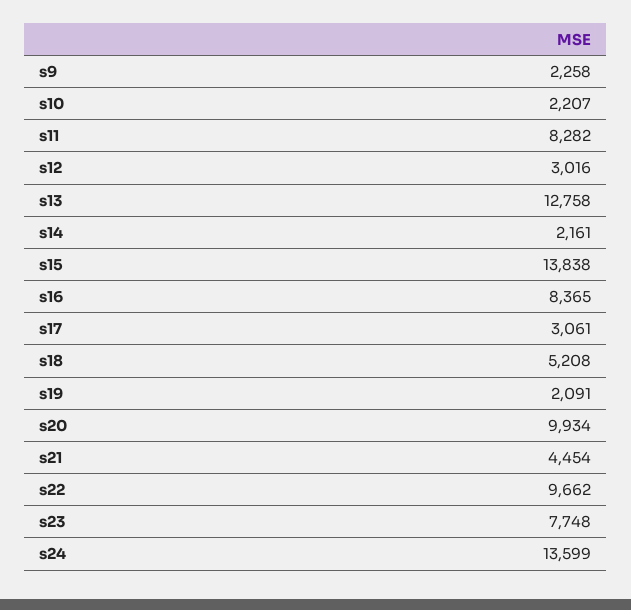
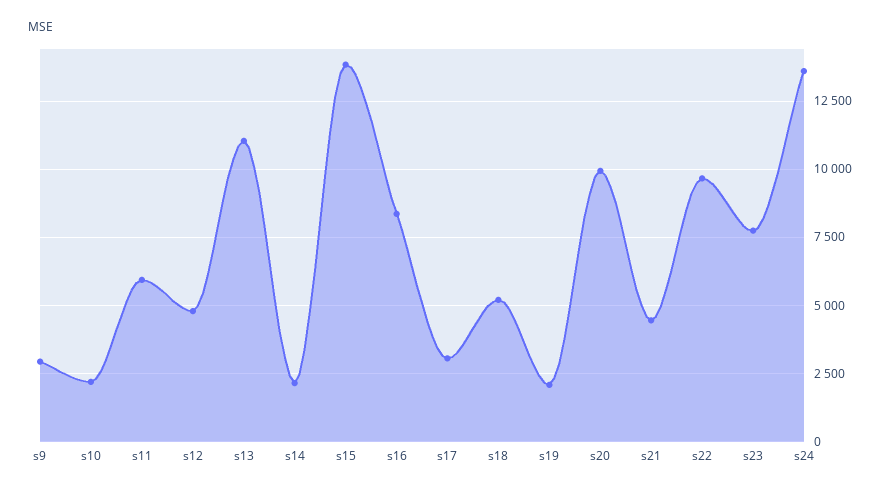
  {
-   "s9": 2258,
+   "s9": 3000,
    "s10": 2207,
-   "s11": 8282,
+   "s11": 6000,
-   "s12": 3016,
+   "s12": 4750,
-   "s13": 12758,
+   "s13": 11000,
    "s14": 2161,
    "s15": 13838,
    "s16": 8365,
    "s17": 3061,
    "s18": 5208,
    "s19": 2091,
    "s20": 9934,
    "s21": 4454,
    "s22": 9662,
    "s23": 7748,
    "s24": 13599
  }

